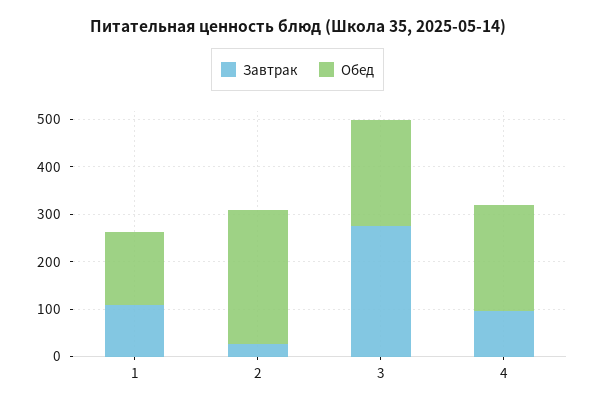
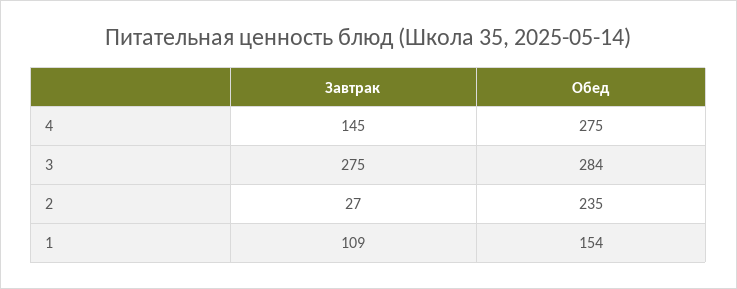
  {
    "Завтрак": {
      "1": 109,
      "2": 27,
      "3": 275,
-     "4": 100
+     "4": 145
    },
    "Обед": {
      "1": 154,
-     "2": 280,
+     "2": 235,
-     "3": 220,
+     "3": 284,
-     "4": 220
+     "4": 275
    }
  }

